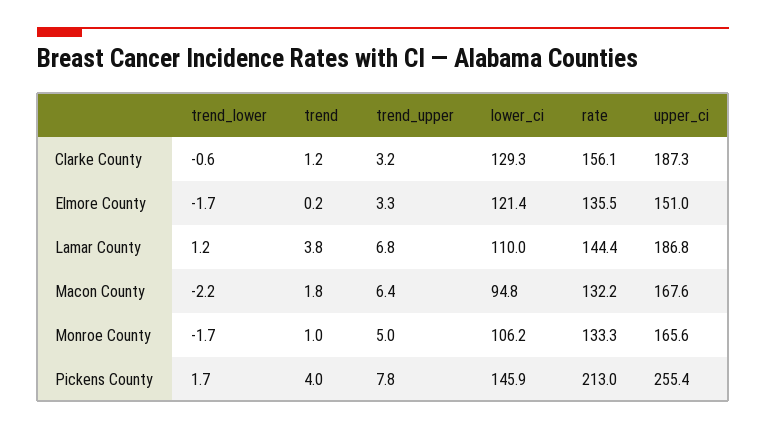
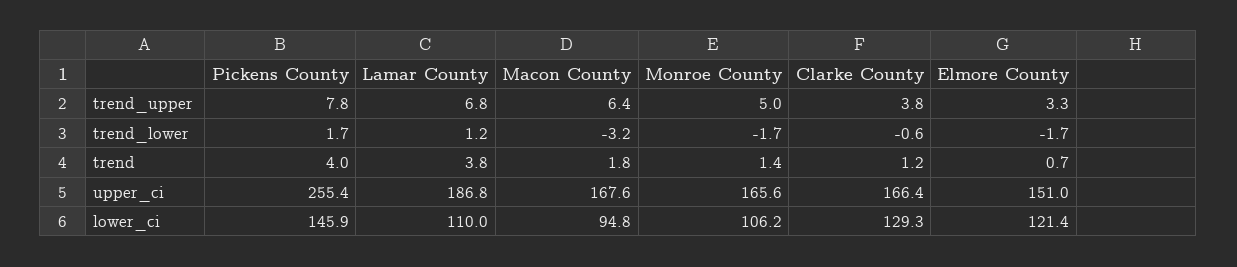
  {
    "trend_lower": {
      "Clarke County": -0.6,
      "Elmore County": -1.7,
      "Lamar County": 1.2,
-     "Macon County": -2.2,
+     "Macon County": -3.2,
      "Monroe County": -1.7,
      "Pickens County": 1.7
    },
    "trend": {
      "Clarke County": 1.2,
-     "Elmore County": 0.2,
+     "Elmore County": 0.7,
      "Lamar County": 3.8,
      "Macon County": 1.8,
-     "Monroe County": 1,
+     "Monroe County": 1.4,
      "Pickens County": 4
    },
    "trend_upper": {
-     "Clarke County": 3.2,
+     "Clarke County": 3.8,
      "Elmore County": 3.3,
      "Lamar County": 6.8,
      "Macon County": 6.4,
      "Monroe County": 5,
      "Pickens County": 7.8
    },
    "lower_ci": {
      "Clarke County": 129.3,
      "Elmore County": 121.4,
      "Lamar County": 110,
      "Macon County": 94.8,
      "Monroe County": 106.2,
      "Pickens County": 145.9
    },
-   "rate": {
-     "Clarke County": 156.1,
-     "Elmore County": 135.5,
-     "Lamar County": 144.4,
-     "Macon County": 132.2,
-     "Monroe County": 133.3,
-     "Pickens County": 213
-   },
    "upper_ci": {
-     "Clarke County": 187.3,
+     "Clarke County": 166.4,
      "Elmore County": 151,
      "Lamar County": 186.8,
      "Macon County": 167.6,
      "Monroe County": 165.6,
      "Pickens County": 255.4
    }
  }

